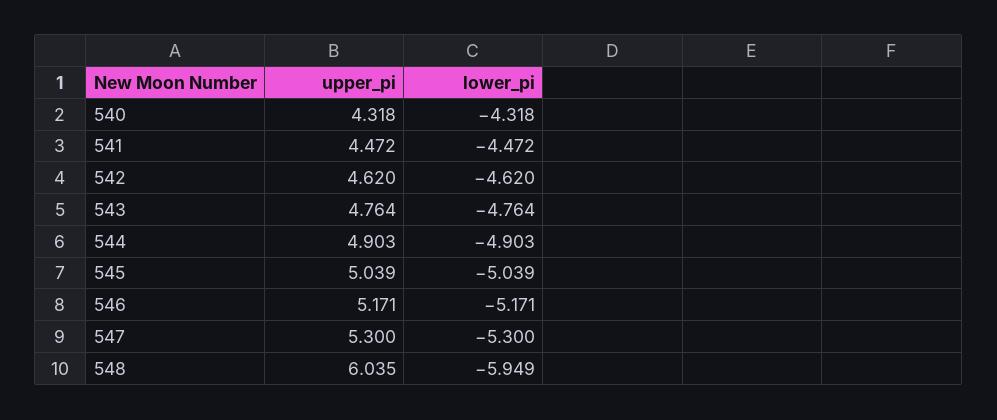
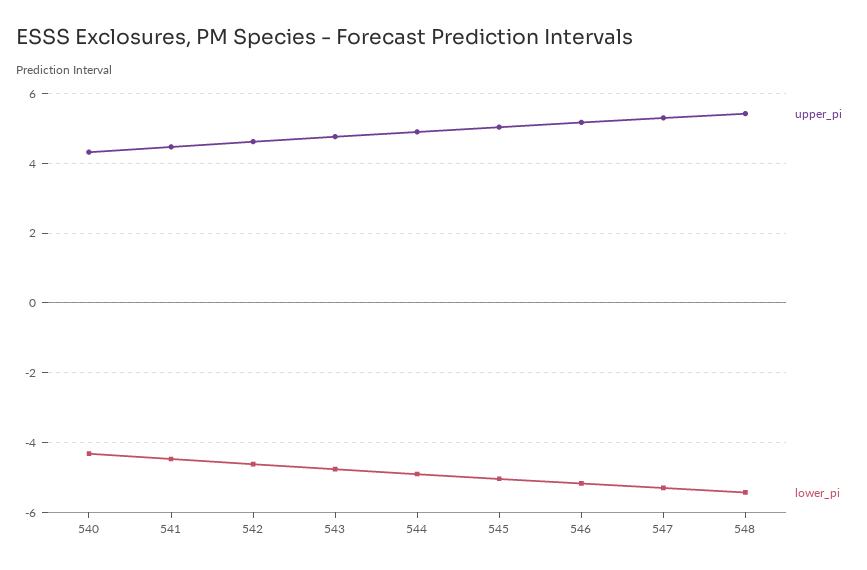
  {
    "upper_pi": {
      "540": 4.318,
      "541": 4.472,
      "542": 4.62,
      "543": 4.764,
      "544": 4.903,
      "545": 5.039,
      "546": 5.171,
      "547": 5.3,
-     "548": 6.035
+     "548": 5.4
    },
    "lower_pi": {
      "540": -4.318,
      "541": -4.472,
      "542": -4.62,
      "543": -4.764,
      "544": -4.903,
      "545": -5.039,
      "546": -5.171,
      "547": -5.3,
-     "548": -5.949
+     "548": -5.4
    }
  }

